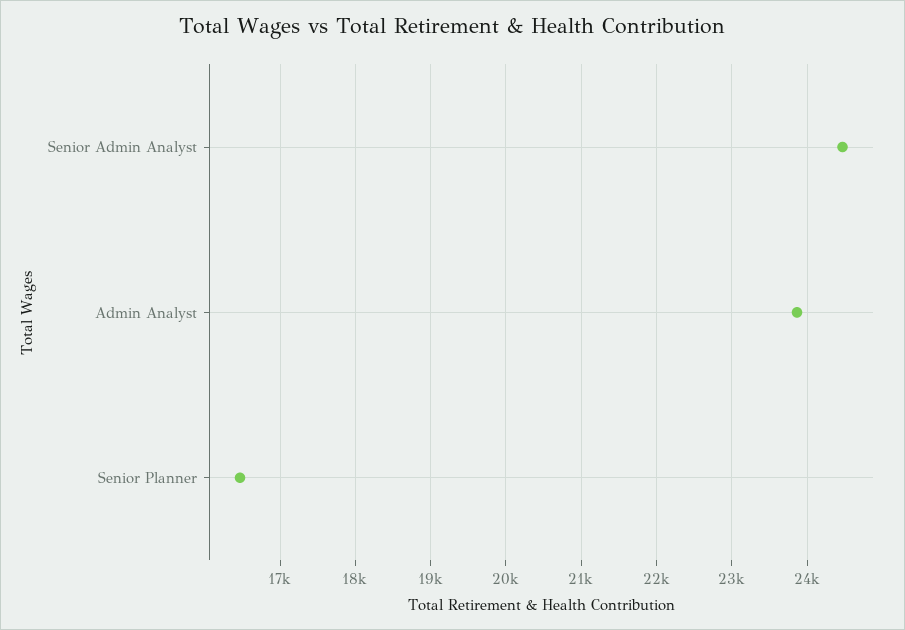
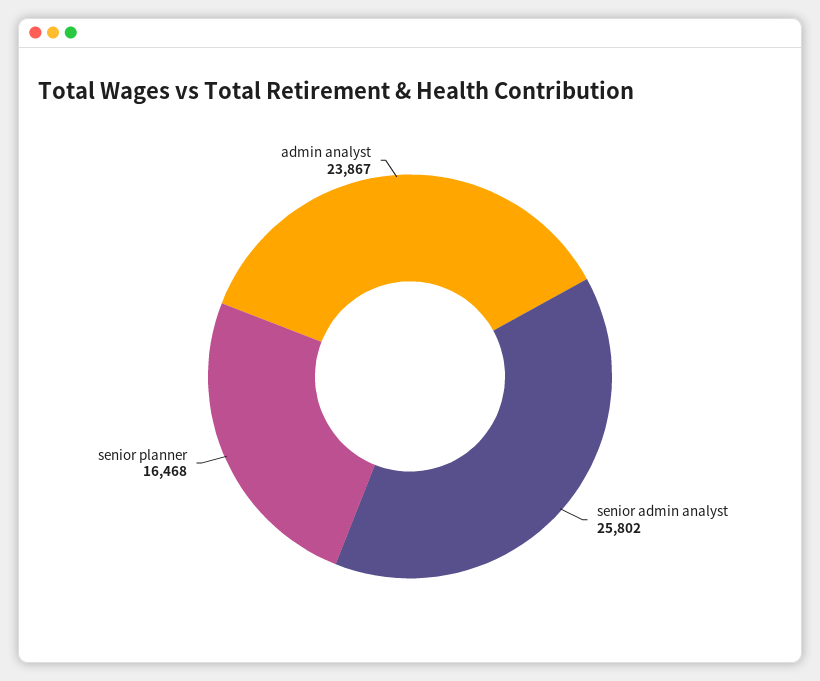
  {
-   "Senior Admin Analyst": 24500,
+   "Senior Admin Analyst": 25802,
    "Admin Analyst": 23867,
    "Senior Planner": 16468
  }

